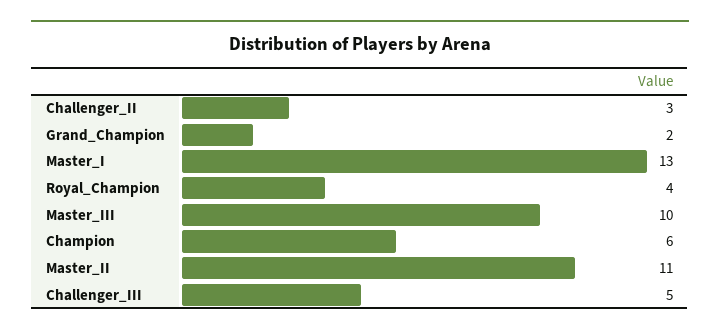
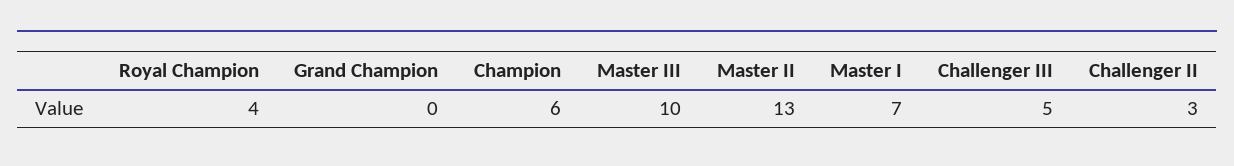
  {
    "Challenger_II": 3,
-   "Grand_Champion": 2,
+   "Grand_Champion": 0,
-   "Master_I": 13,
+   "Master_I": 7,
    "Royal_Champion": 4,
    "Master_III": 10,
    "Champion": 6,
-   "Master_II": 11,
+   "Master_II": 13,
    "Challenger_III": 5
  }

